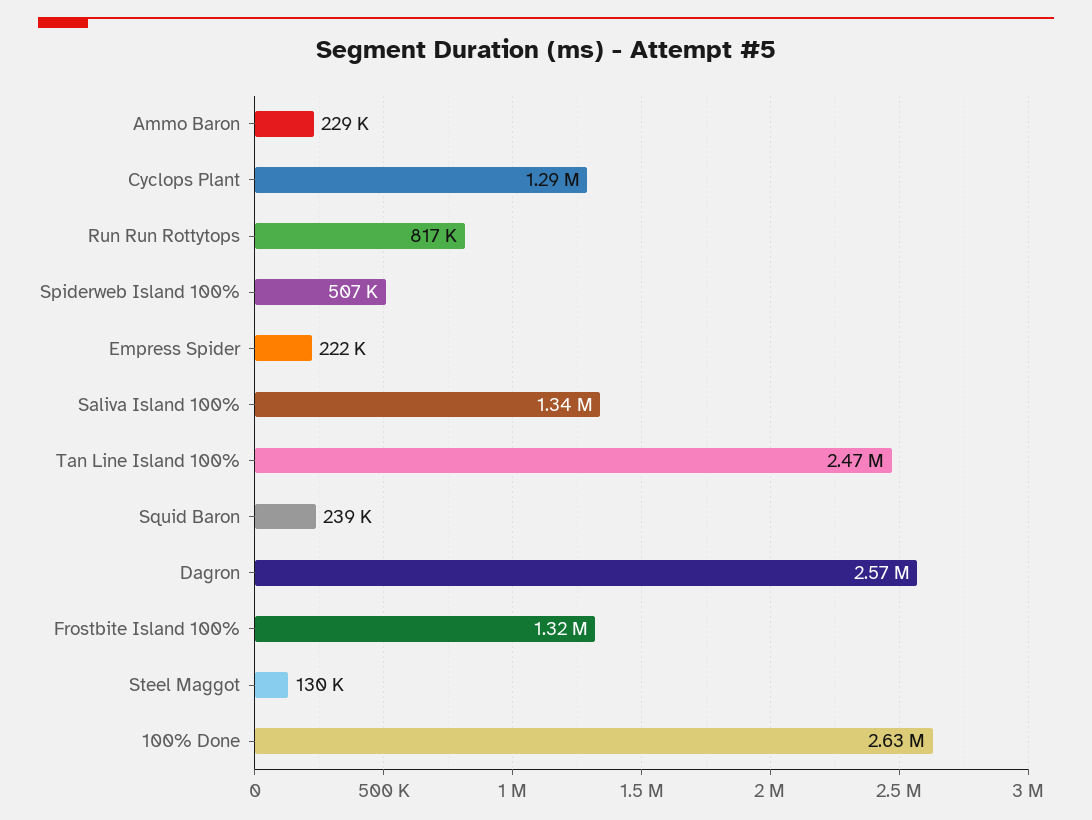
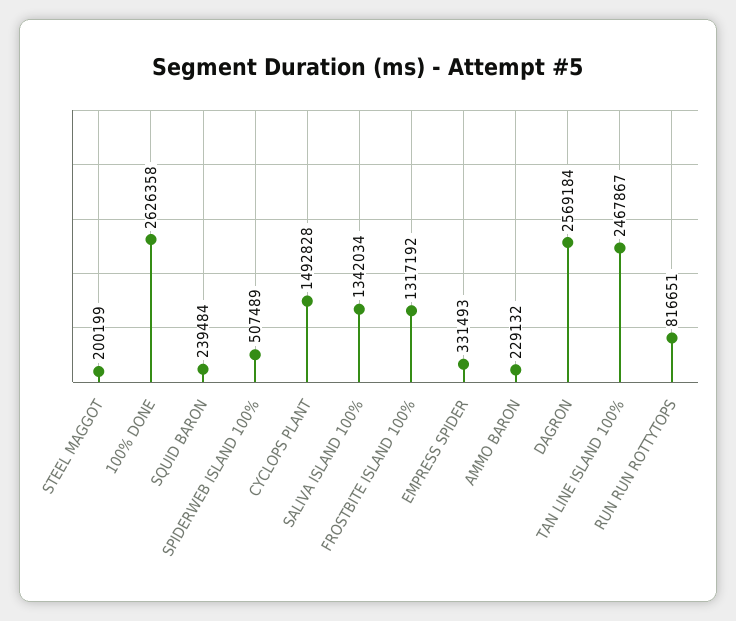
  {
    "Ammo Baron": 229132,
-   "Cyclops Plant": 1290000,
+   "Cyclops Plant": 1492828,
    "Run Run Rottytops": 816651,
    "Spiderweb Island 100%": 507489,
-   "Empress Spider": 222000,
+   "Empress Spider": 331493,
    "Saliva Island 100%": 1342034,
    "Tan Line Island 100%": 2467867,
    "Squid Baron": 239484,
    "Dagron": 2569184,
    "Frostbite Island 100%": 1317192,
-   "Steel Maggot": 130000,
+   "Steel Maggot": 200199,
    "100% Done": 2626358
  }

